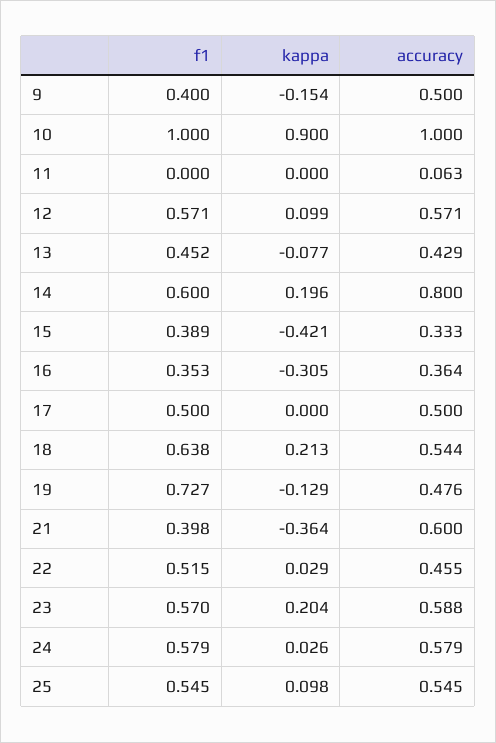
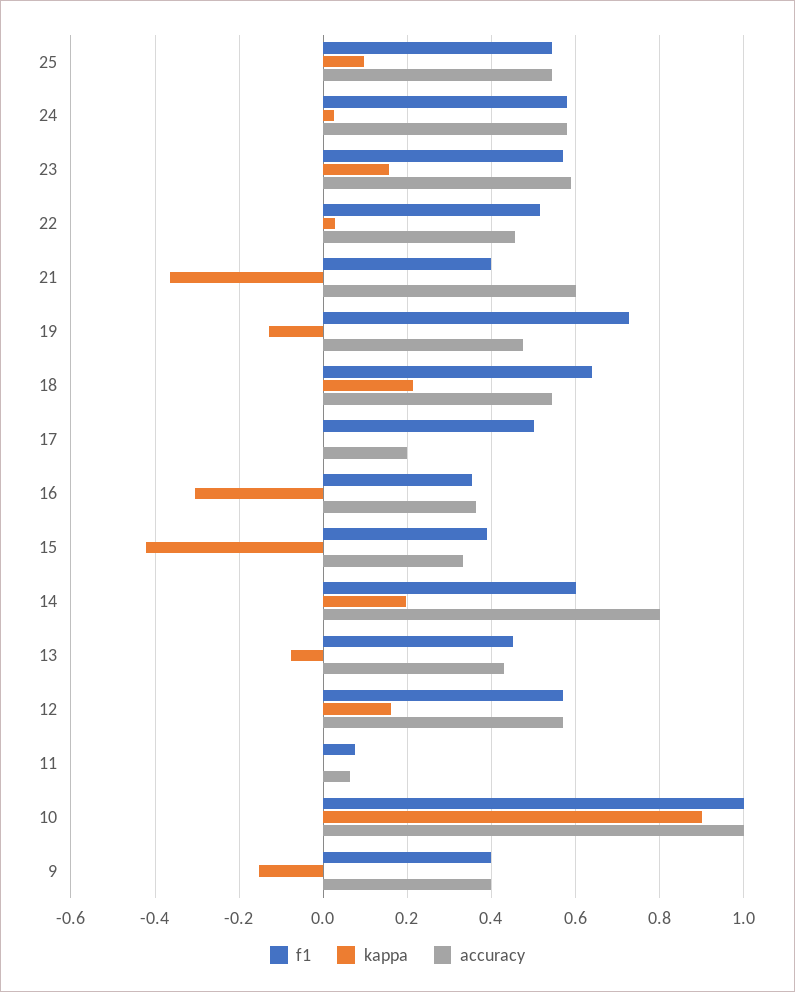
  {
    "f1": {
      "9": 0.4,
      "10": 1,
-     "11": 0,
+     "11": 0.08,
      "12": 0.571,
      "13": 0.452,
      "14": 0.6,
      "15": 0.389,
      "16": 0.353,
      "17": 0.5,
      "18": 0.638,
      "19": 0.727,
      "21": 0.398,
      "22": 0.515,
      "23": 0.57,
      "24": 0.579,
      "25": 0.545
    },
    "kappa": {
      "9": -0.154,
      "10": 0.9,
      "11": 0,
-     "12": 0.099,
+     "12": 0.16,
      "13": -0.077,
      "14": 0.196,
      "15": -0.421,
      "16": -0.305,
      "17": 0,
      "18": 0.213,
      "19": -0.129,
      "21": -0.364,
      "22": 0.029,
-     "23": 0.204,
+     "23": 0.16,
      "24": 0.026,
      "25": 0.098
    },
    "accuracy": {
-     "9": 0.5,
+     "9": 0.4,
      "10": 1,
      "11": 0.063,
      "12": 0.571,
      "13": 0.429,
      "14": 0.8,
      "15": 0.333,
      "16": 0.364,
-     "17": 0.5,
+     "17": 0.2,
      "18": 0.544,
      "19": 0.476,
      "21": 0.6,
      "22": 0.455,
      "23": 0.588,
      "24": 0.579,
      "25": 0.545
    }
  }

